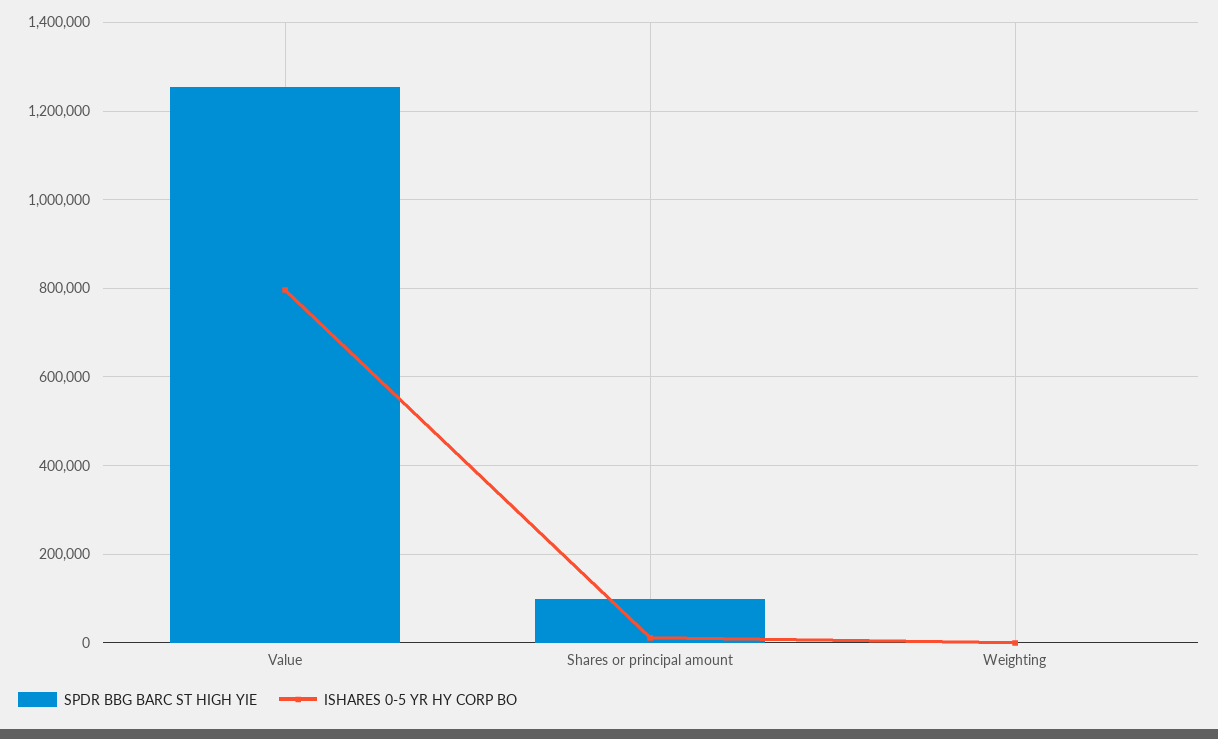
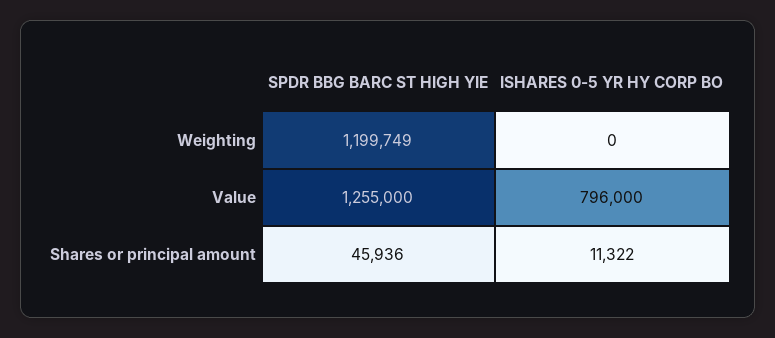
  {
    "SPDR BBG BARC ST HIGH YIE": {
      "Value": 1255000,
-     "Shares or principal amount": 100000,
+     "Shares or principal amount": 45936,
-     "Weighting": 0
+     "Weighting": 1199749
    },
    "ISHARES 0-5 YR HY CORP BO": {
      "Value": 796000,
      "Shares or principal amount": 11322,
      "Weighting": 0
    }
  }

